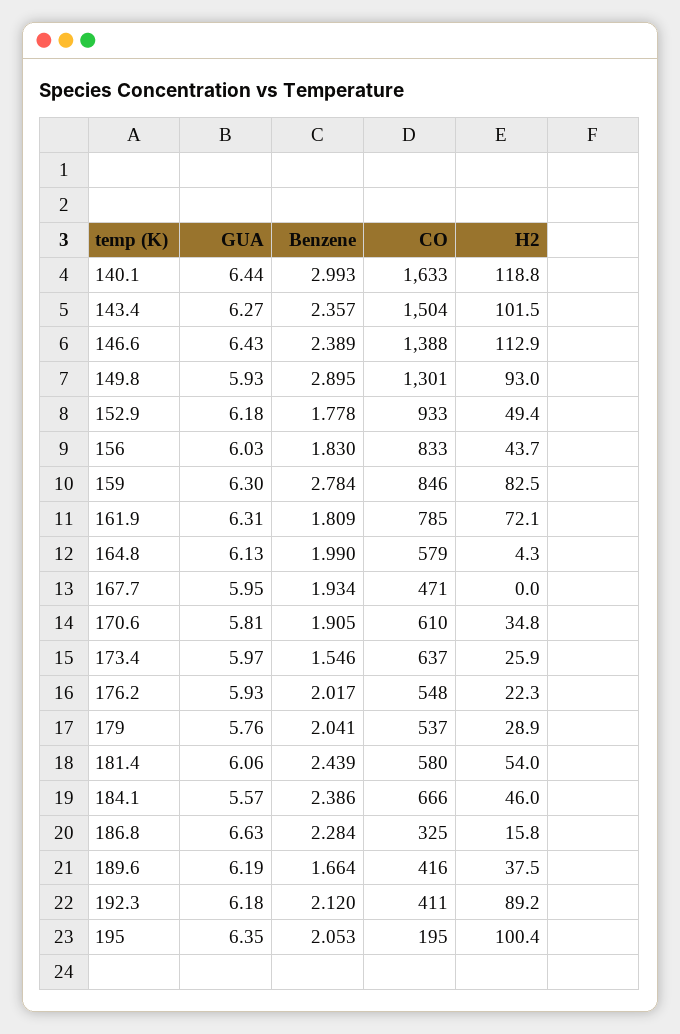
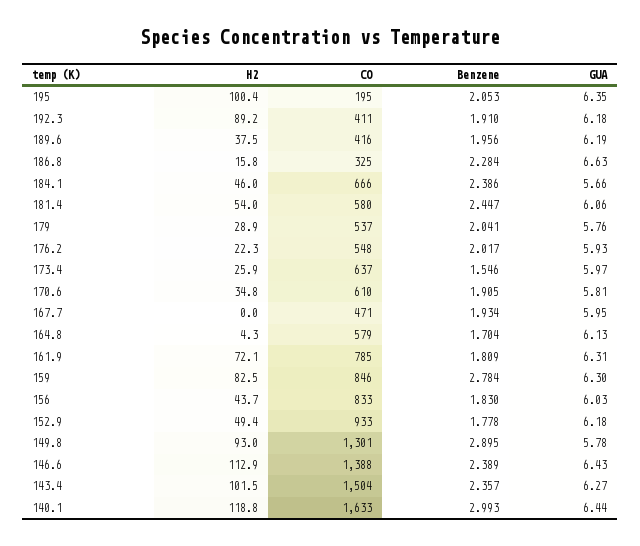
  {
    "GUA": {
      "140.1": 6.44,
      "143.4": 6.27,
      "146.6": 6.43,
-     "149.8": 5.93,
+     "149.8": 5.78,
      "152.9": 6.18,
      "156": 6.03,
      "159": 6.3,
      "161.9": 6.31,
      "164.8": 6.13,
      "167.7": 5.95,
      "170.6": 5.81,
      "173.4": 5.97,
      "176.2": 5.93,
      "179": 5.76,
      "181.4": 6.06,
-     "184.1": 5.57,
+     "184.1": 5.66,
      "186.8": 6.63,
      "189.6": 6.19,
      "192.3": 6.18,
      "195": 6.35
    },
    "Benzene": {
      "140.1": 2.993,
      "143.4": 2.357,
      "146.6": 2.389,
      "149.8": 2.895,
      "152.9": 1.778,
      "156": 1.83,
      "159": 2.784,
      "161.9": 1.809,
-     "164.8": 1.99,
+     "164.8": 1.704,
      "167.7": 1.934,
      "170.6": 1.905,
      "173.4": 1.546,
      "176.2": 2.017,
      "179": 2.041,
-     "181.4": 2.439,
+     "181.4": 2.447,
      "184.1": 2.386,
      "186.8": 2.284,
-     "189.6": 1.664,
+     "189.6": 1.956,
-     "192.3": 2.12,
+     "192.3": 1.91,
      "195": 2.053
    },
    "CO": {
      "140.1": 1633,
      "143.4": 1504,
      "146.6": 1388,
      "149.8": 1301,
      "152.9": 933,
      "156": 833,
      "159": 846,
      "161.9": 785,
      "164.8": 579,
      "167.7": 471,
      "170.6": 610,
      "173.4": 637,
      "176.2": 548,
      "179": 537,
      "181.4": 580,
      "184.1": 666,
      "186.8": 325,
      "189.6": 416,
      "192.3": 411,
      "195": 195
    },
    "H2": {
      "140.1": 118.8,
      "143.4": 101.5,
      "146.6": 112.9,
      "149.8": 93,
      "152.9": 49.4,
      "156": 43.7,
      "159": 82.5,
      "161.9": 72.1,
      "164.8": 4.3,
      "167.7": 0,
      "170.6": 34.8,
      "173.4": 25.9,
      "176.2": 22.3,
      "179": 28.9,
      "181.4": 54,
      "184.1": 46,
      "186.8": 15.8,
      "189.6": 37.5,
      "192.3": 89.2,
      "195": 100.4
    }
  }

